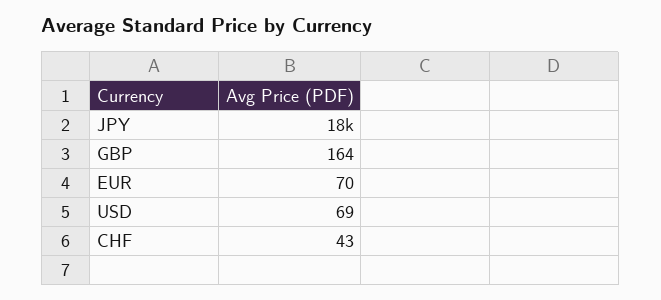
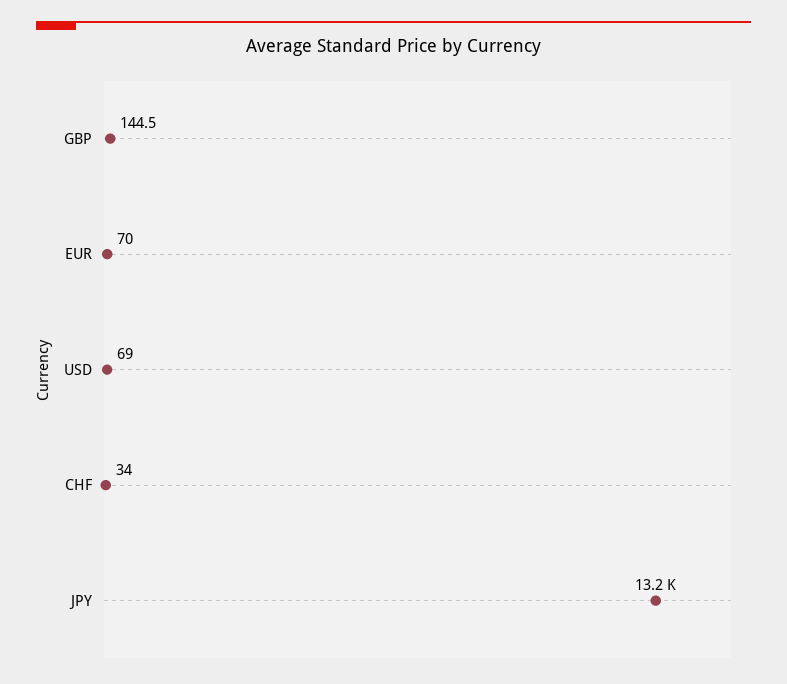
  {
-   "JPY": 18000,
+   "JPY": 13200,
-   "GBP": 164,
+   "GBP": 144.5,
    "EUR": 70,
    "USD": 69,
-   "CHF": 43
+   "CHF": 34
  }

